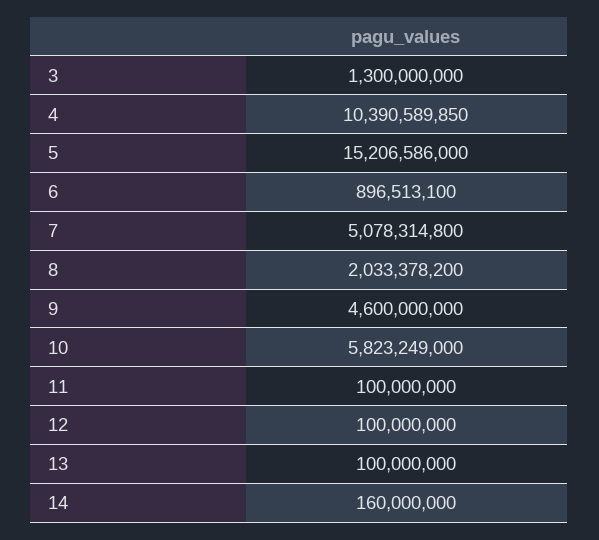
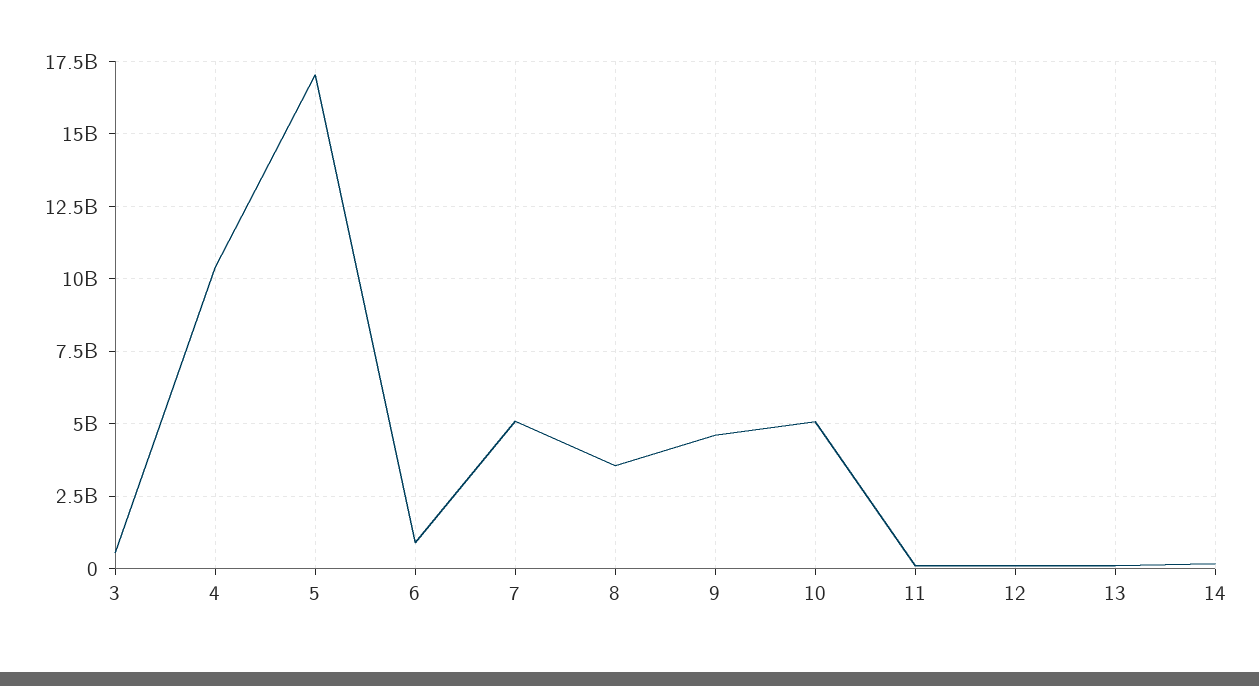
  {
-   "3": 1300000000,
+   "3": 500000000,
    "4": 10390589850,
-   "5": 15206586000,
+   "5": 17000000000,
    "6": 896513100,
    "7": 5078314800,
-   "8": 2033378200,
+   "8": 3500000000,
    "9": 4600000000,
-   "10": 5823249000,
+   "10": 5000000000,
    "11": 100000000,
    "12": 100000000,
    "13": 100000000,
    "14": 160000000
  }

